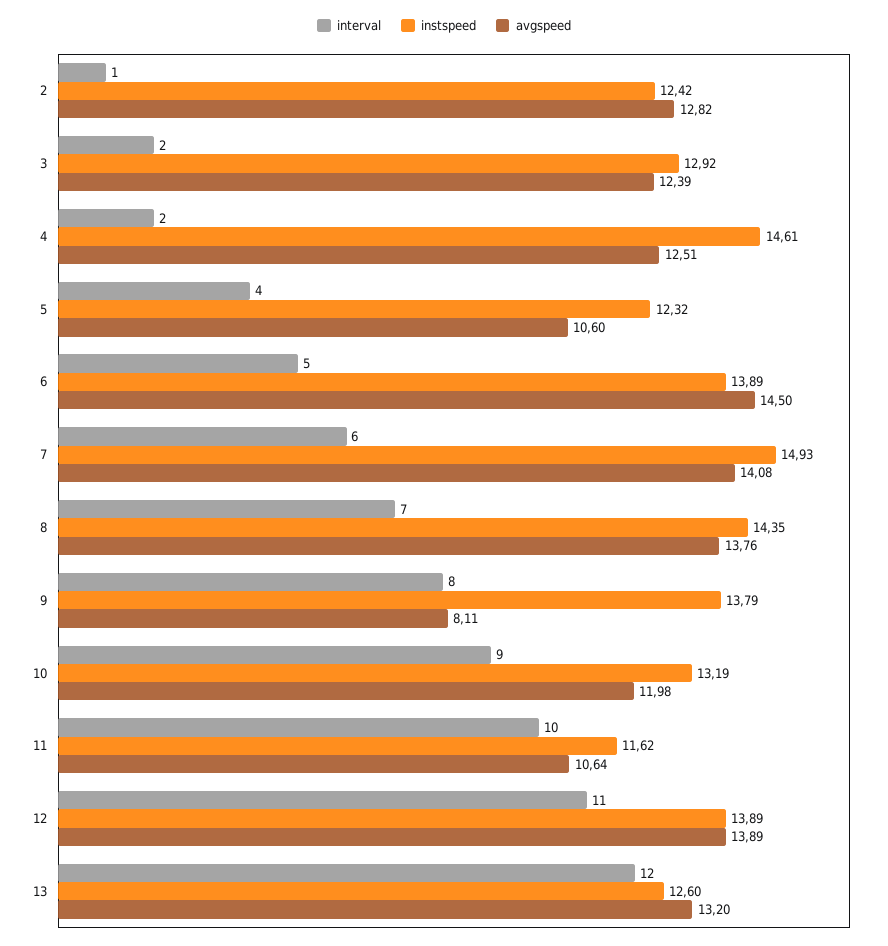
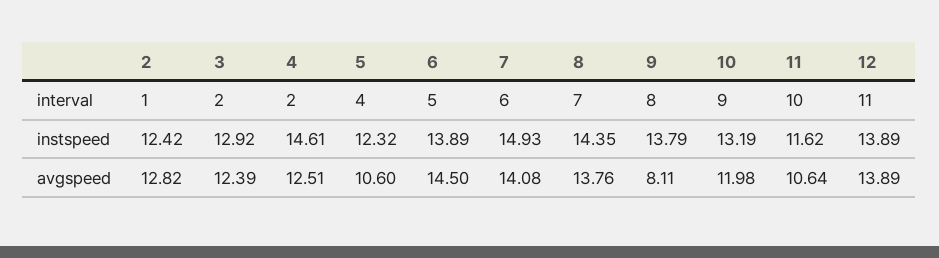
  {
    "interval": {
      "2": 1,
      "3": 2,
      "4": 2,
      "5": 4,
      "6": 5,
      "7": 6,
      "8": 7,
      "9": 8,
      "10": 9,
      "11": 10,
-     "12": 11,
+     "12": 11
-     "13": 12
    },
    "instspeed": {
      "2": 12.42,
      "3": 12.92,
      "4": 14.61,
      "5": 12.32,
      "6": 13.89,
      "7": 14.93,
      "8": 14.35,
      "9": 13.79,
      "10": 13.19,
      "11": 11.62,
-     "12": 13.89,
+     "12": 13.89
-     "13": 12.6
    },
    "avgspeed": {
      "2": 12.82,
      "3": 12.39,
      "4": 12.51,
      "5": 10.6,
      "6": 14.5,
      "7": 14.08,
      "8": 13.76,
      "9": 8.11,
      "10": 11.98,
      "11": 10.64,
-     "12": 13.89,
+     "12": 13.89
-     "13": 13.2
    }
  }

